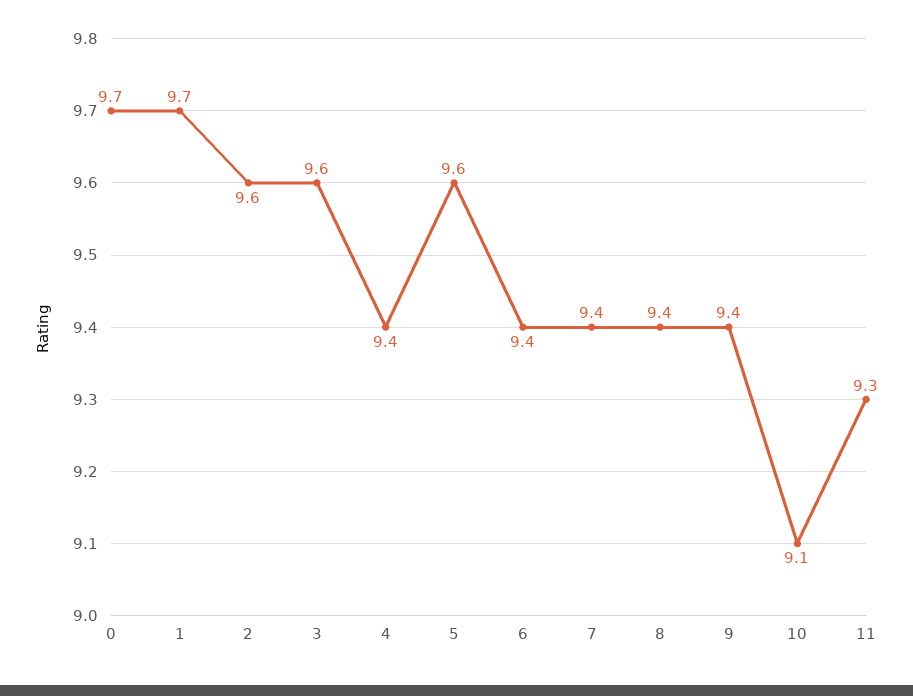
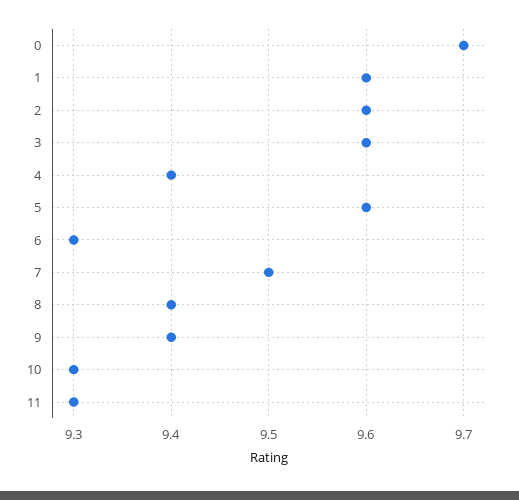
  {
    "0": 9.7,
-   "1": 9.7,
+   "1": 9.6,
    "2": 9.6,
    "3": 9.6,
    "4": 9.4,
    "5": 9.6,
-   "6": 9.4,
+   "6": 9.3,
-   "7": 9.4,
+   "7": 9.5,
    "8": 9.4,
    "9": 9.4,
-   "10": 9.1,
+   "10": 9.3,
    "11": 9.3
  }

